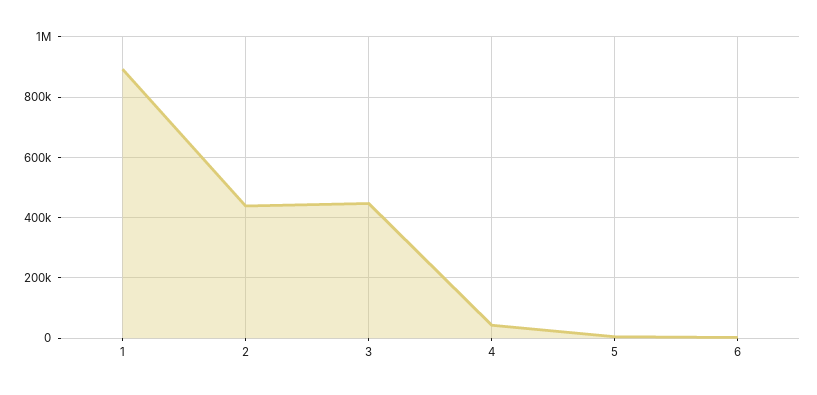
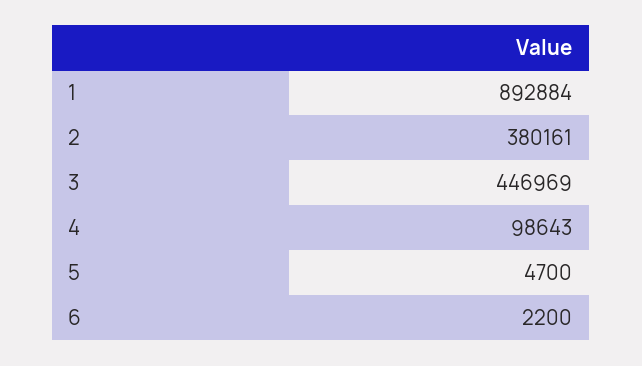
  {
    "1": 892884,
-   "2": 440000,
+   "2": 380161,
    "3": 446969,
-   "4": 40000,
+   "4": 98643,
    "5": 4700,
    "6": 2200
  }

